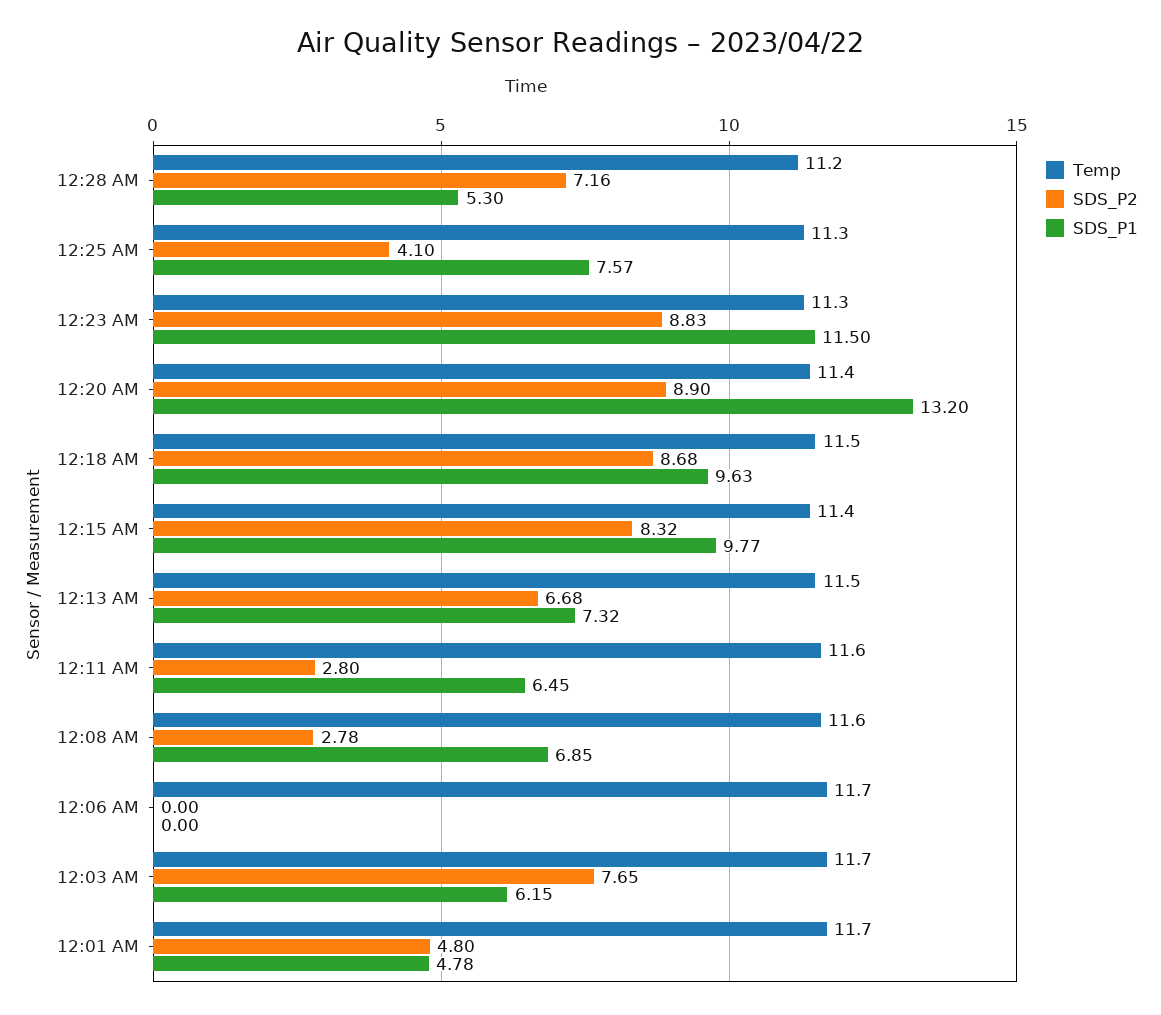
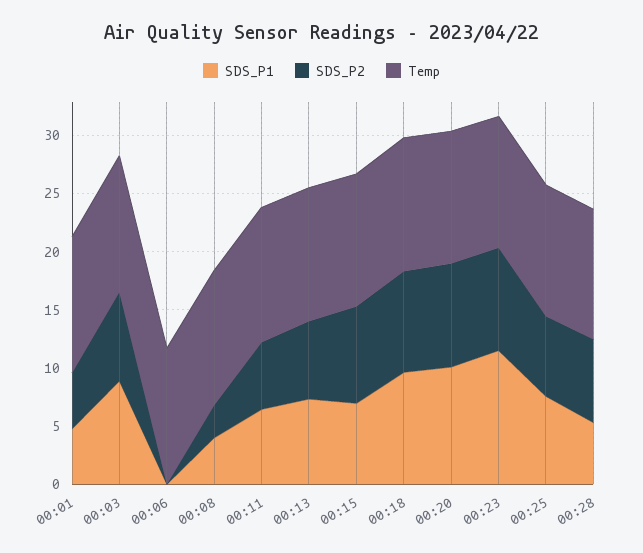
  {
    "Temp": {
      "12:28 AM": 11.2,
      "12:25 AM": 11.3,
      "12:23 AM": 11.3,
      "12:20 AM": 11.4,
      "12:18 AM": 11.5,
      "12:15 AM": 11.4,
      "12:13 AM": 11.5,
      "12:11 AM": 11.6,
      "12:08 AM": 11.6,
      "12:06 AM": 11.7,
      "12:03 AM": 11.7,
      "12:01 AM": 11.7
    },
    "SDS_P2": {
      "12:28 AM": 7.16,
-     "12:25 AM": 4.1,
+     "12:25 AM": 7,
      "12:23 AM": 8.83,
      "12:20 AM": 8.9,
      "12:18 AM": 8.68,
      "12:15 AM": 8.32,
      "12:13 AM": 6.68,
-     "12:11 AM": 2.8,
+     "12:11 AM": 6,
      "12:08 AM": 2.78,
      "12:06 AM": 0,
      "12:03 AM": 7.65,
      "12:01 AM": 4.8
    },
    "SDS_P1": {
      "12:28 AM": 5.3,
      "12:25 AM": 7.57,
      "12:23 AM": 11.5,
-     "12:20 AM": 13.2,
+     "12:20 AM": 10,
      "12:18 AM": 9.63,
-     "12:15 AM": 9.77,
+     "12:15 AM": 7,
      "12:13 AM": 7.32,
      "12:11 AM": 6.45,
-     "12:08 AM": 6.85,
+     "12:08 AM": 4,
      "12:06 AM": 0,
-     "12:03 AM": 6.15,
+     "12:03 AM": 9,
      "12:01 AM": 4.78
    }
  }

